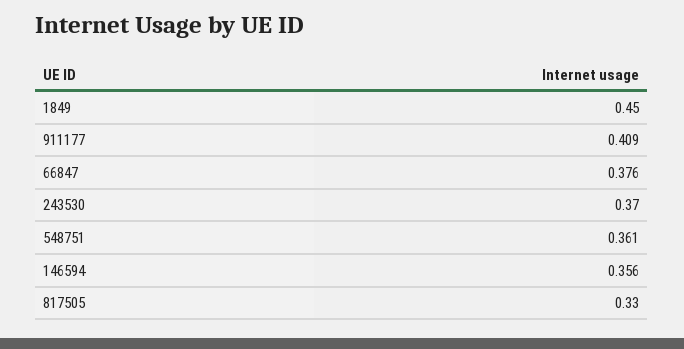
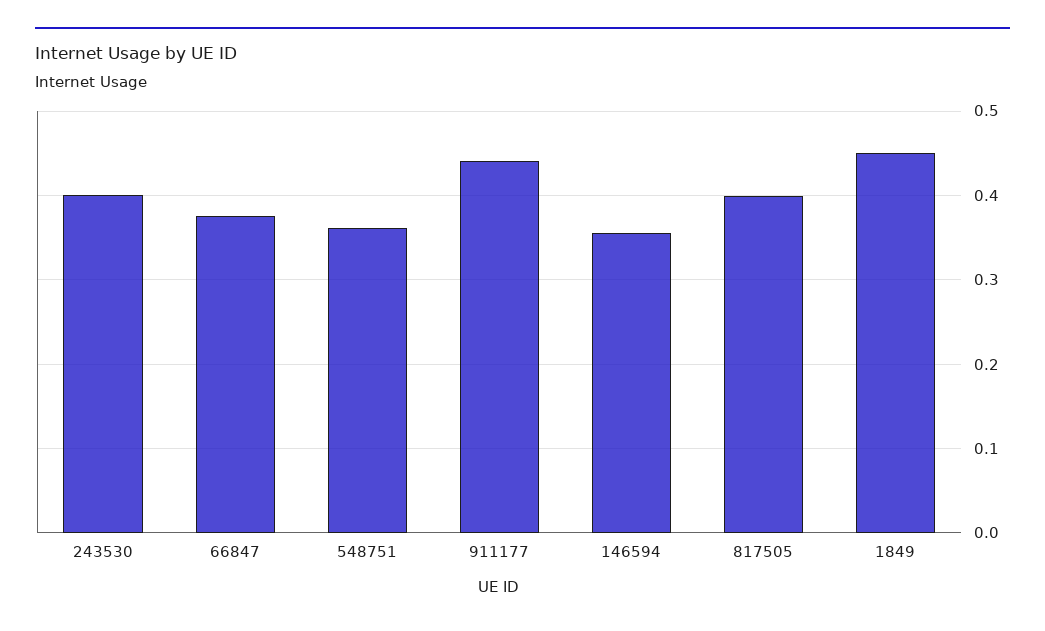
  {
    "1849": 0.45,
-   "911177": 0.409,
+   "911177": 0.44,
    "66847": 0.376,
-   "243530": 0.37,
+   "243530": 0.4,
    "548751": 0.361,
    "146594": 0.356,
-   "817505": 0.33
+   "817505": 0.4
  }

